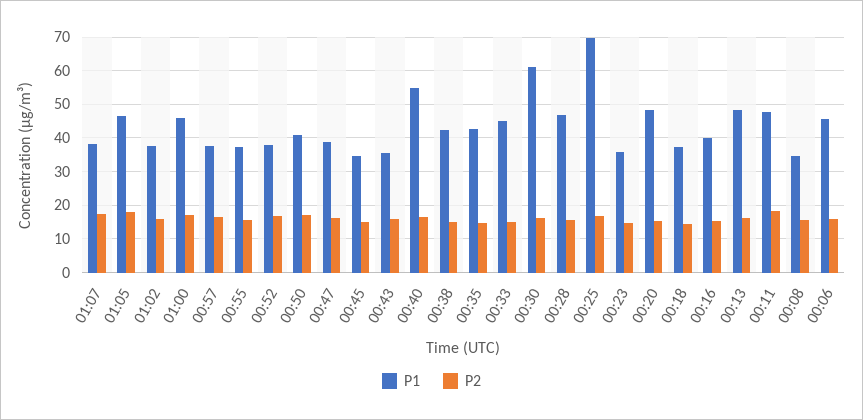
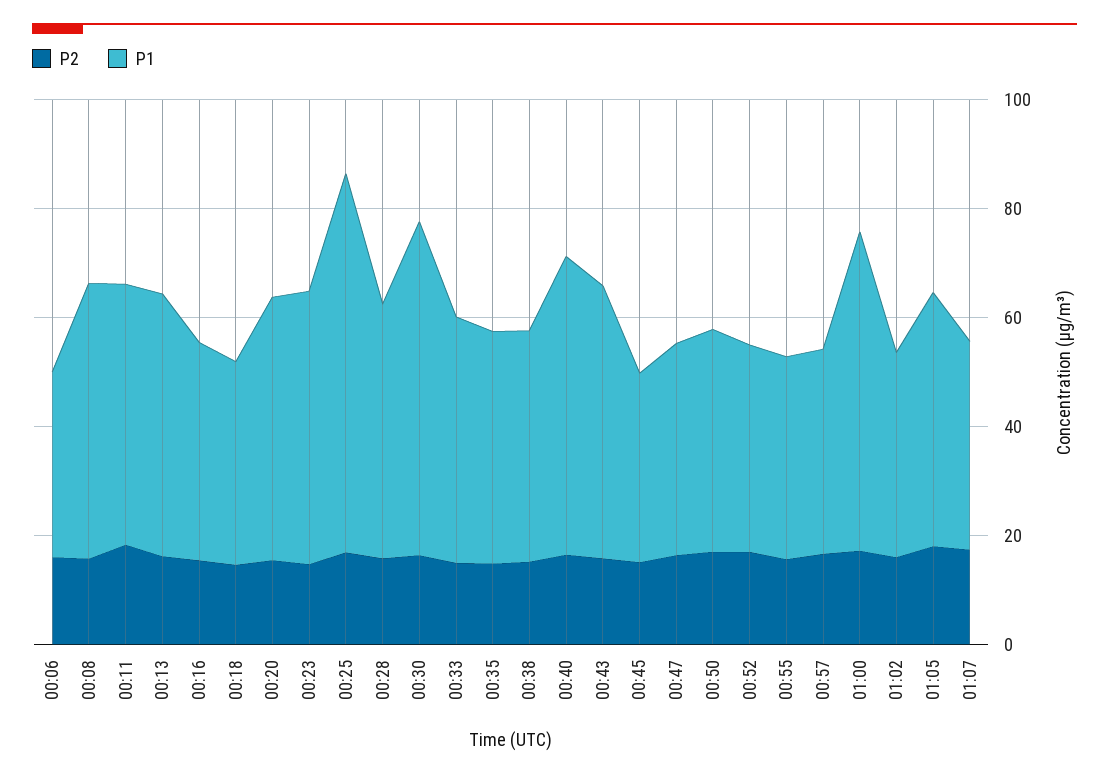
  {
    "P1": {
      "01:07": 38,
      "01:05": 46,
      "01:02": 38,
-     "01:00": 46,
+     "01:00": 60,
      "00:57": 38,
      "00:55": 38,
      "00:52": 38,
      "00:50": 40,
      "00:47": 38,
      "00:45": 34,
-     "00:43": 36,
+     "00:43": 50,
      "00:40": 54,
      "00:38": 42,
      "00:35": 42,
      "00:33": 46,
      "00:30": 62,
      "00:28": 46,
      "00:25": 70,
-     "00:23": 36,
+     "00:23": 50,
      "00:20": 48,
      "00:18": 38,
      "00:16": 40,
      "00:13": 48,
      "00:11": 48,
-     "00:08": 34,
+     "00:08": 50,
-     "00:06": 46
+     "00:06": 35
    },
    "P2": {
      "01:07": 18,
      "01:05": 18,
      "01:02": 16,
      "01:00": 18,
      "00:57": 16,
      "00:55": 16,
      "00:52": 16,
      "00:50": 16,
      "00:47": 16,
      "00:45": 16,
      "00:43": 16,
      "00:40": 16,
      "00:38": 16,
      "00:35": 14,
      "00:33": 14,
      "00:30": 16,
      "00:28": 16,
      "00:25": 16,
      "00:23": 14,
      "00:20": 16,
      "00:18": 14,
      "00:16": 16,
      "00:13": 16,
      "00:11": 18,
      "00:08": 16,
      "00:06": 16
    }
  }

